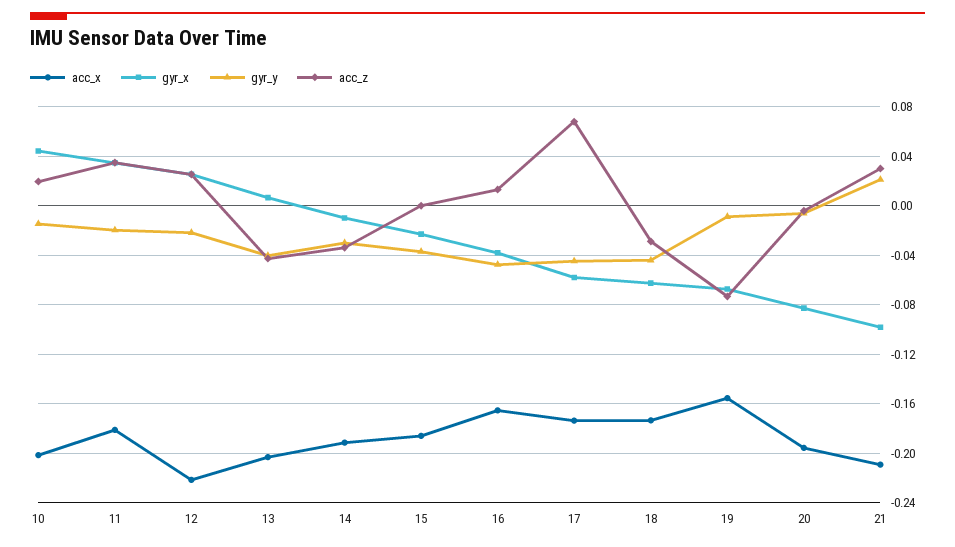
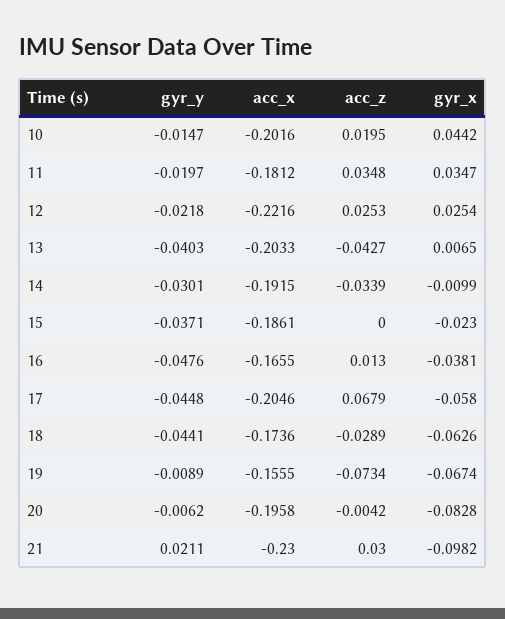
  {
    "acc_x": {
      "10": -0.2016,
      "11": -0.1812,
      "12": -0.2216,
      "13": -0.2033,
      "14": -0.1915,
      "15": -0.1861,
      "16": -0.1655,
-     "17": -0.175,
+     "17": -0.2046,
      "18": -0.1736,
      "19": -0.1555,
      "20": -0.1958,
-     "21": -0.21
+     "21": -0.23
    },
    "gyr_x": {
      "10": 0.0442,
      "11": 0.0347,
      "12": 0.0254,
      "13": 0.0065,
      "14": -0.0099,
      "15": -0.023,
      "16": -0.0381,
      "17": -0.058,
      "18": -0.0626,
      "19": -0.0674,
      "20": -0.0828,
      "21": -0.0982
    },
    "gyr_y": {
      "10": -0.0147,
      "11": -0.0197,
      "12": -0.0218,
      "13": -0.0403,
      "14": -0.0301,
      "15": -0.0371,
      "16": -0.0476,
      "17": -0.0448,
      "18": -0.0441,
      "19": -0.0089,
      "20": -0.0062,
      "21": 0.0211
    },
    "acc_z": {
      "10": 0.0195,
      "11": 0.0348,
      "12": 0.0253,
      "13": -0.0427,
      "14": -0.0339,
      "15": 0,
      "16": 0.013,
      "17": 0.0679,
      "18": -0.0289,
      "19": -0.0734,
      "20": -0.0042,
      "21": 0.03
    }
  }

